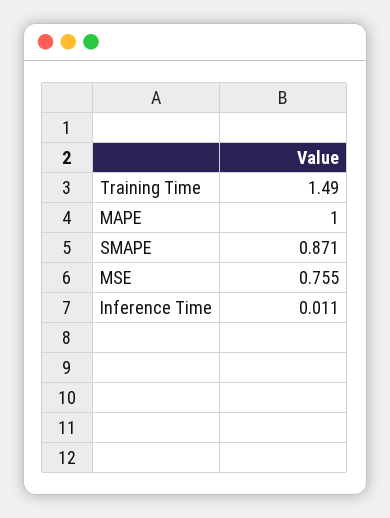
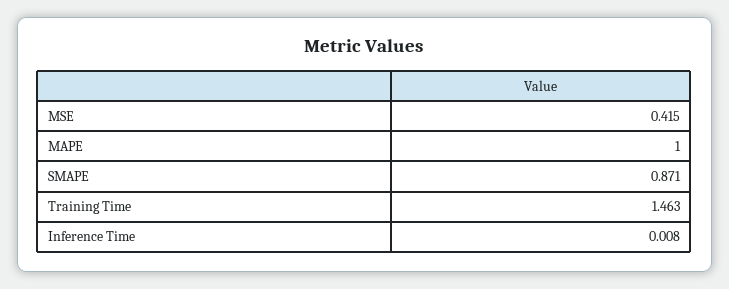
  {
-   "Training Time": 1.49,
+   "Training Time": 1.463,
    "MAPE": 1,
    "SMAPE": 0.871,
-   "MSE": 0.755,
+   "MSE": 0.415,
-   "Inference Time": 0.011
+   "Inference Time": 0.008
  }

